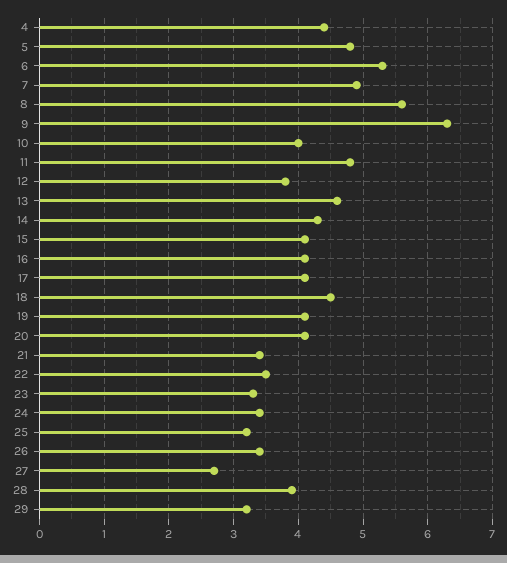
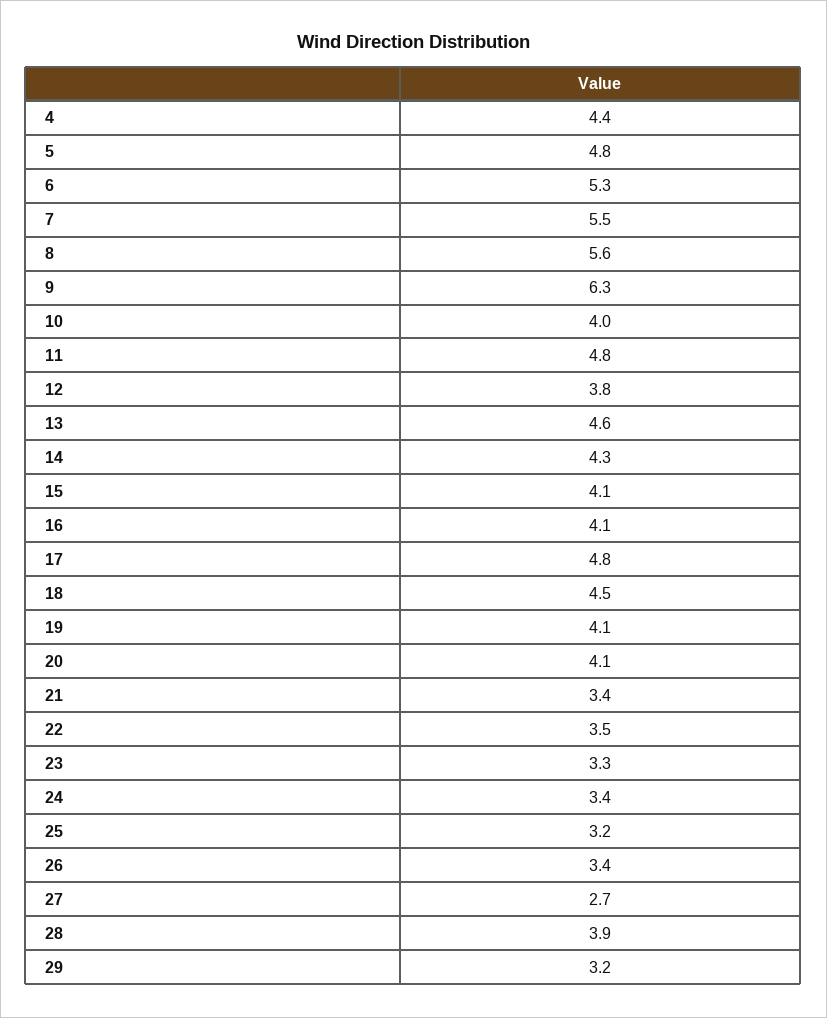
  {
    "4": 4.4,
    "5": 4.8,
    "6": 5.3,
-   "7": 4.9,
+   "7": 5.5,
    "8": 5.6,
    "9": 6.3,
    "10": 4,
    "11": 4.8,
    "12": 3.8,
    "13": 4.6,
    "14": 4.3,
    "15": 4.1,
    "16": 4.1,
-   "17": 4.1,
+   "17": 4.8,
    "18": 4.5,
    "19": 4.1,
    "20": 4.1,
    "21": 3.4,
    "22": 3.5,
    "23": 3.3,
    "24": 3.4,
    "25": 3.2,
    "26": 3.4,
    "27": 2.7,
    "28": 3.9,
    "29": 3.2
  }

